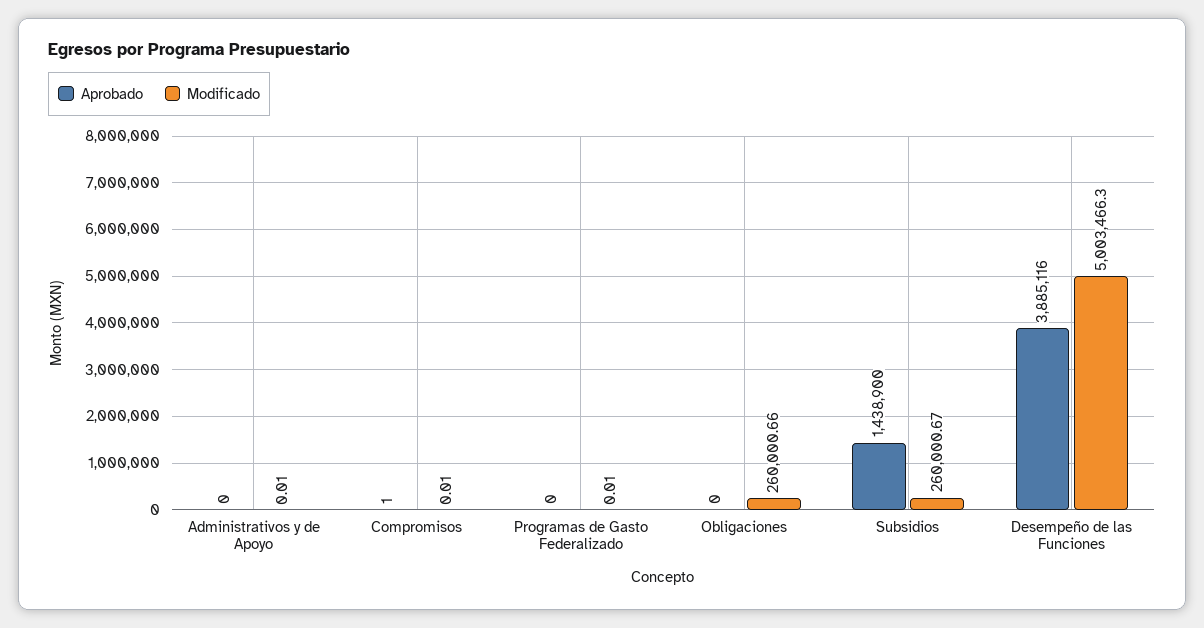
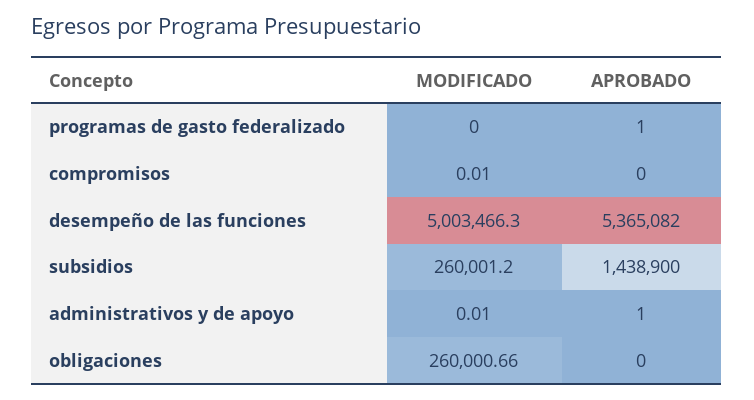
  {
    "Aprobado": {
-     "Administrativos y de Apoyo": 0,
+     "Administrativos y de Apoyo": 1,
-     "Compromisos": 1,
+     "Compromisos": 0,
-     "Programas de Gasto Federalizado": 0,
+     "Programas de Gasto Federalizado": 1,
      "Obligaciones": 0,
      "Subsidios": 1438900,
-     "Desempeño de las Funciones": 3885116
+     "Desempeño de las Funciones": 5365082
    },
    "Modificado": {
      "Administrativos y de Apoyo": 0.01,
      "Compromisos": 0.01,
-     "Programas de Gasto Federalizado": 0.01,
+     "Programas de Gasto Federalizado": 0,
      "Obligaciones": 260000.66,
-     "Subsidios": 260000.67,
+     "Subsidios": 260001.2,
      "Desempeño de las Funciones": 5003466.3
    }
  }

